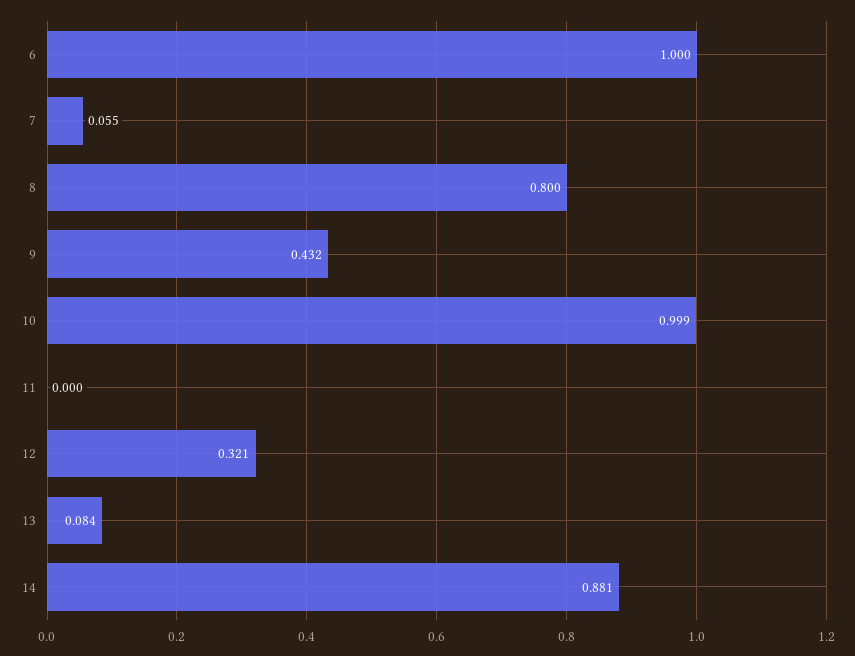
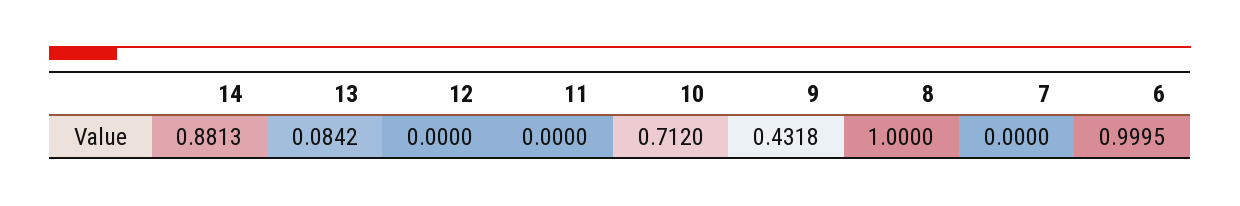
  {
    "6": 0.9995,
-   "7": 0.055,
+   "7": 0,
-   "8": 0.8,
+   "8": 1,
    "9": 0.4318,
-   "10": 0.999,
+   "10": 0.712,
    "11": 0,
-   "12": 0.321,
+   "12": 0,
    "13": 0.0842,
    "14": 0.8813
  }

